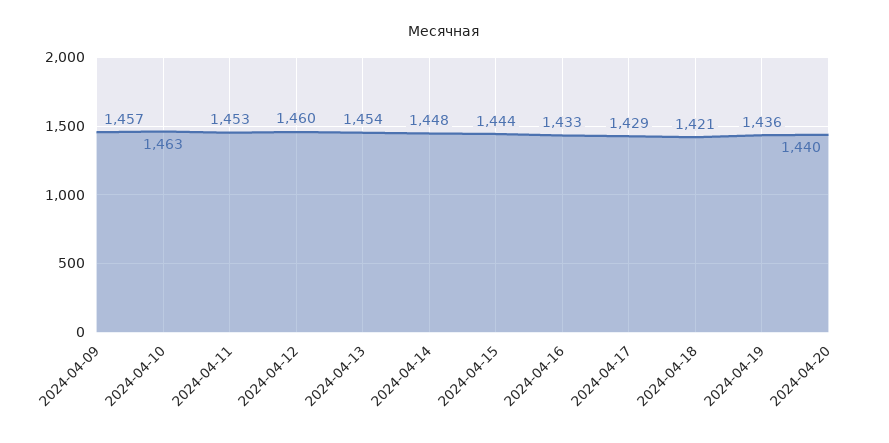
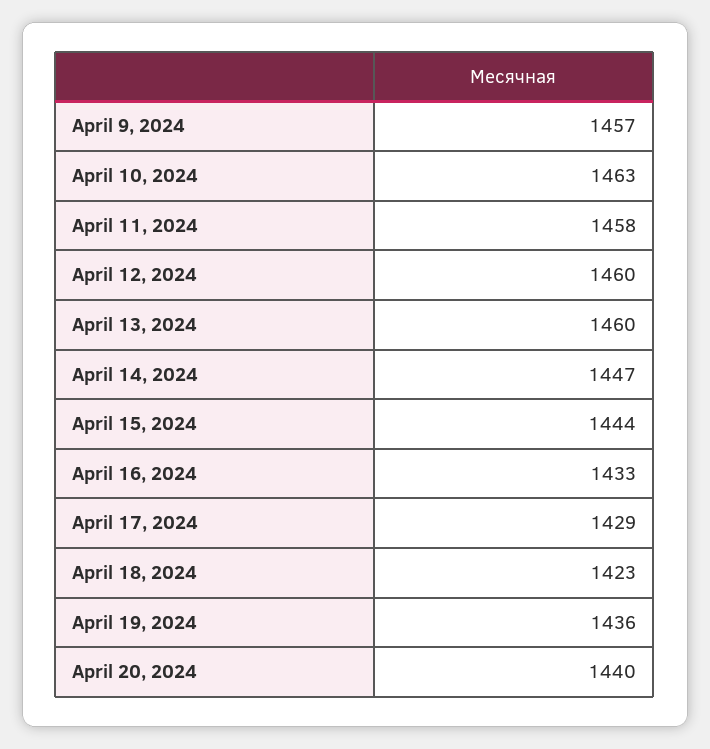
  {
    "2024-04-09": 1457,
    "2024-04-10": 1463,
-   "2024-04-11": 1453,
+   "2024-04-11": 1458,
    "2024-04-12": 1460,
-   "2024-04-13": 1454,
+   "2024-04-13": 1460,
-   "2024-04-14": 1448,
+   "2024-04-14": 1447,
    "2024-04-15": 1444,
    "2024-04-16": 1433,
    "2024-04-17": 1429,
-   "2024-04-18": 1421,
+   "2024-04-18": 1423,
    "2024-04-19": 1436,
    "2024-04-20": 1440
  }

